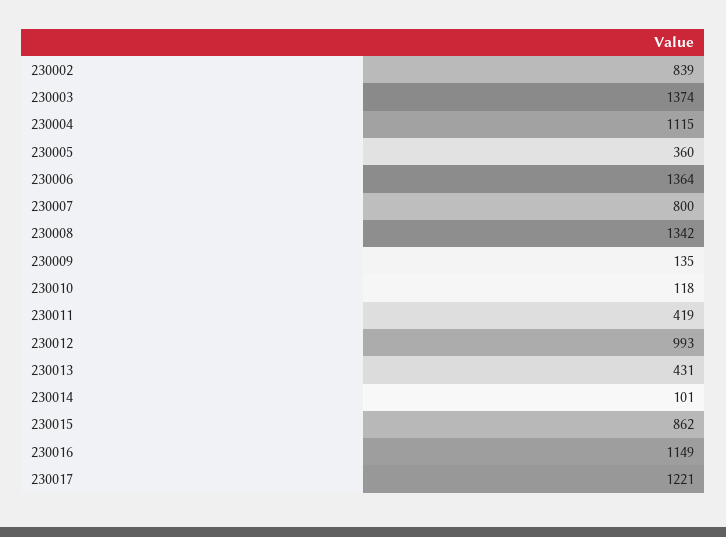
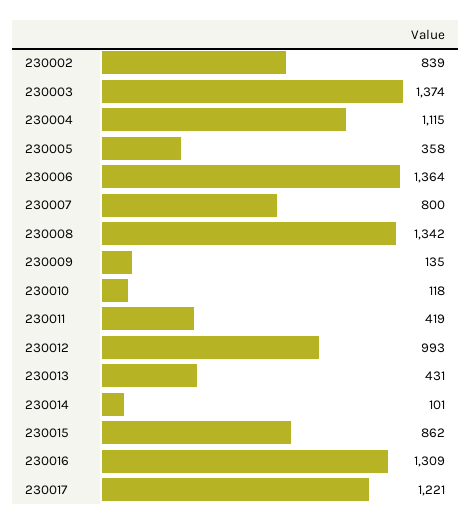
  {
    "230002": 839,
    "230003": 1374,
    "230004": 1115,
-   "230005": 360,
+   "230005": 358,
    "230006": 1364,
    "230007": 800,
    "230008": 1342,
    "230009": 135,
    "230010": 118,
    "230011": 419,
    "230012": 993,
    "230013": 431,
    "230014": 101,
    "230015": 862,
-   "230016": 1149,
+   "230016": 1309,
    "230017": 1221
  }

